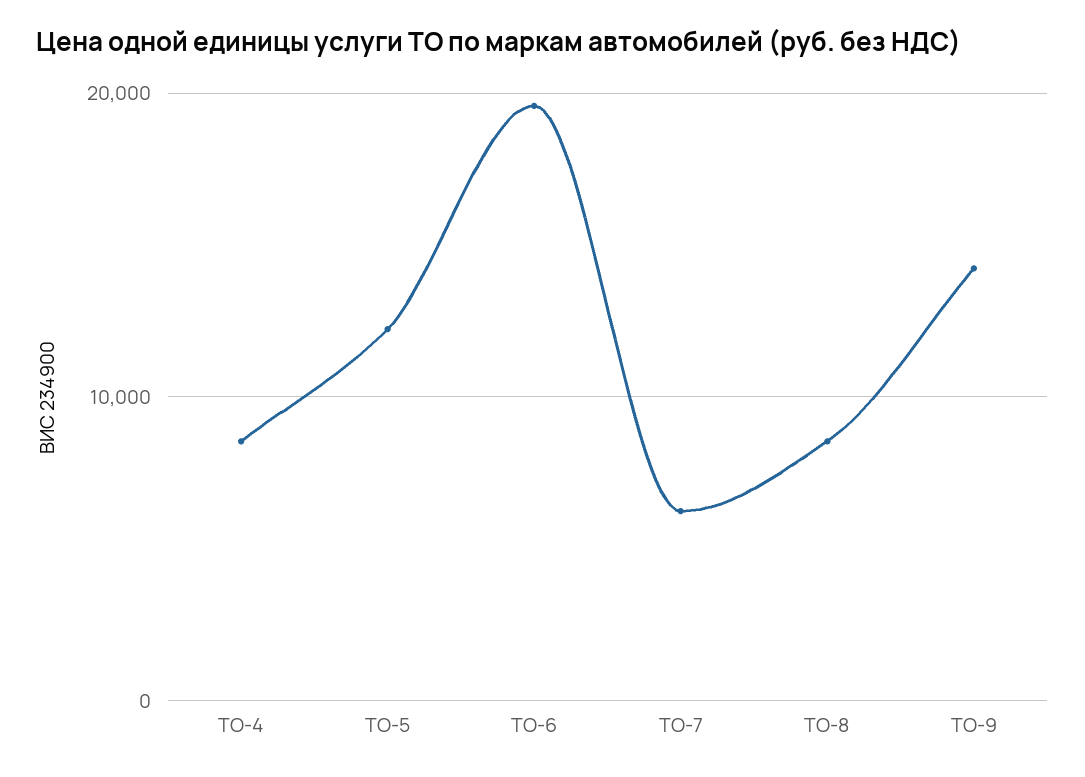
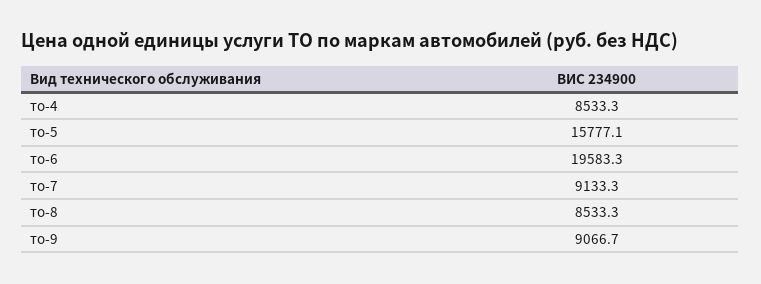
  {
    "ТО-4": 8533.3,
-   "ТО-5": 12000,
+   "ТО-5": 15777.1,
    "ТО-6": 19583.3,
-   "ТО-7": 6000,
+   "ТО-7": 9133.3,
    "ТО-8": 8533.3,
-   "ТО-9": 14000
+   "ТО-9": 9066.7
  }

